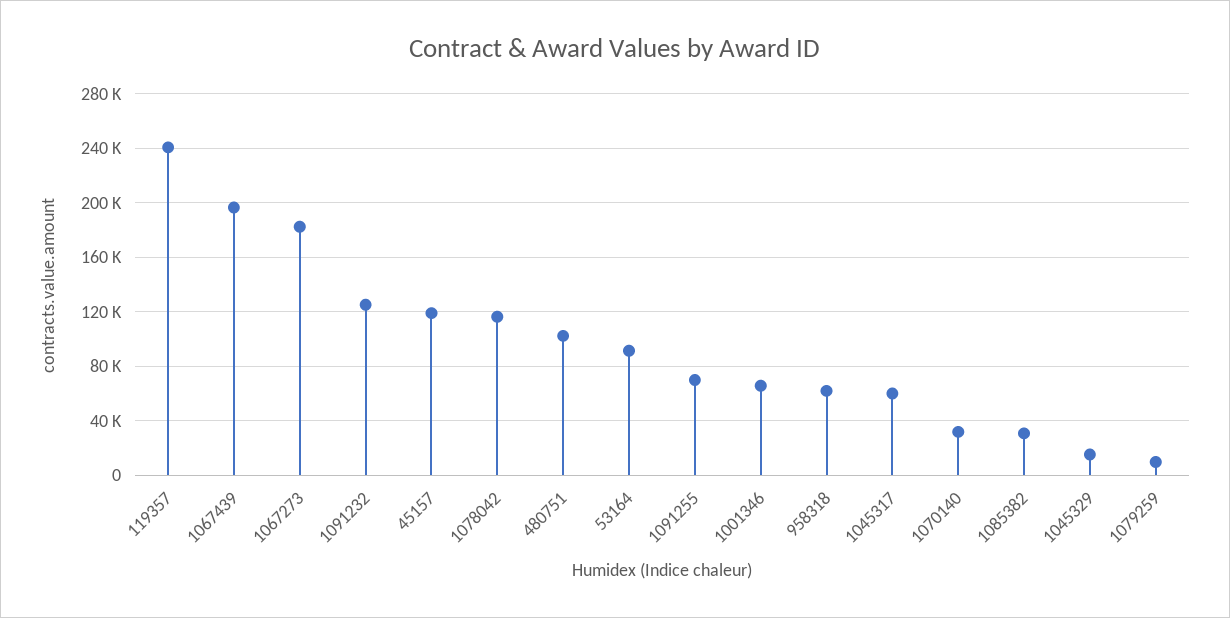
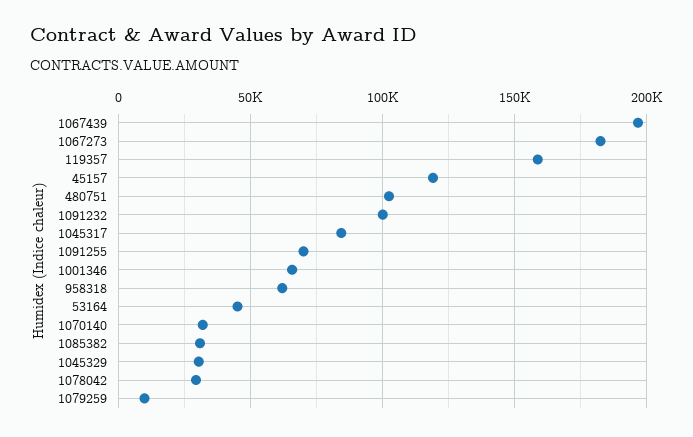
  {
-   "119357": 240000,
+   "119357": 160000,
    "1067439": 195000,
    "1067273": 185000,
-   "1091232": 125000,
+   "1091232": 100000,
    "45157": 120000,
-   "1078042": 115000,
+   "1078042": 30000,
    "480751": 100000,
-   "53164": 90000,
+   "53164": 45000,
    "1091255": 70000,
    "1001346": 65000,
    "958318": 60000,
-   "1045317": 60000,
+   "1045317": 85000,
    "1070140": 30000,
    "1085382": 30000,
-   "1045329": 15000,
+   "1045329": 30000,
    "1079259": 10000
  }

